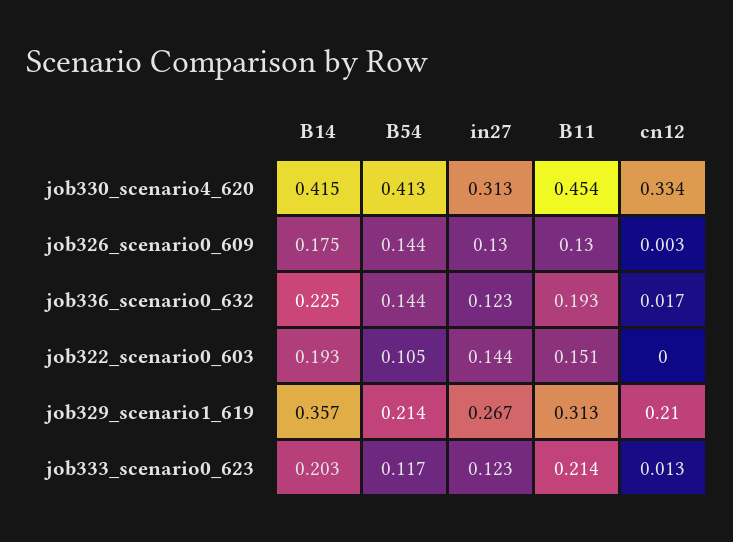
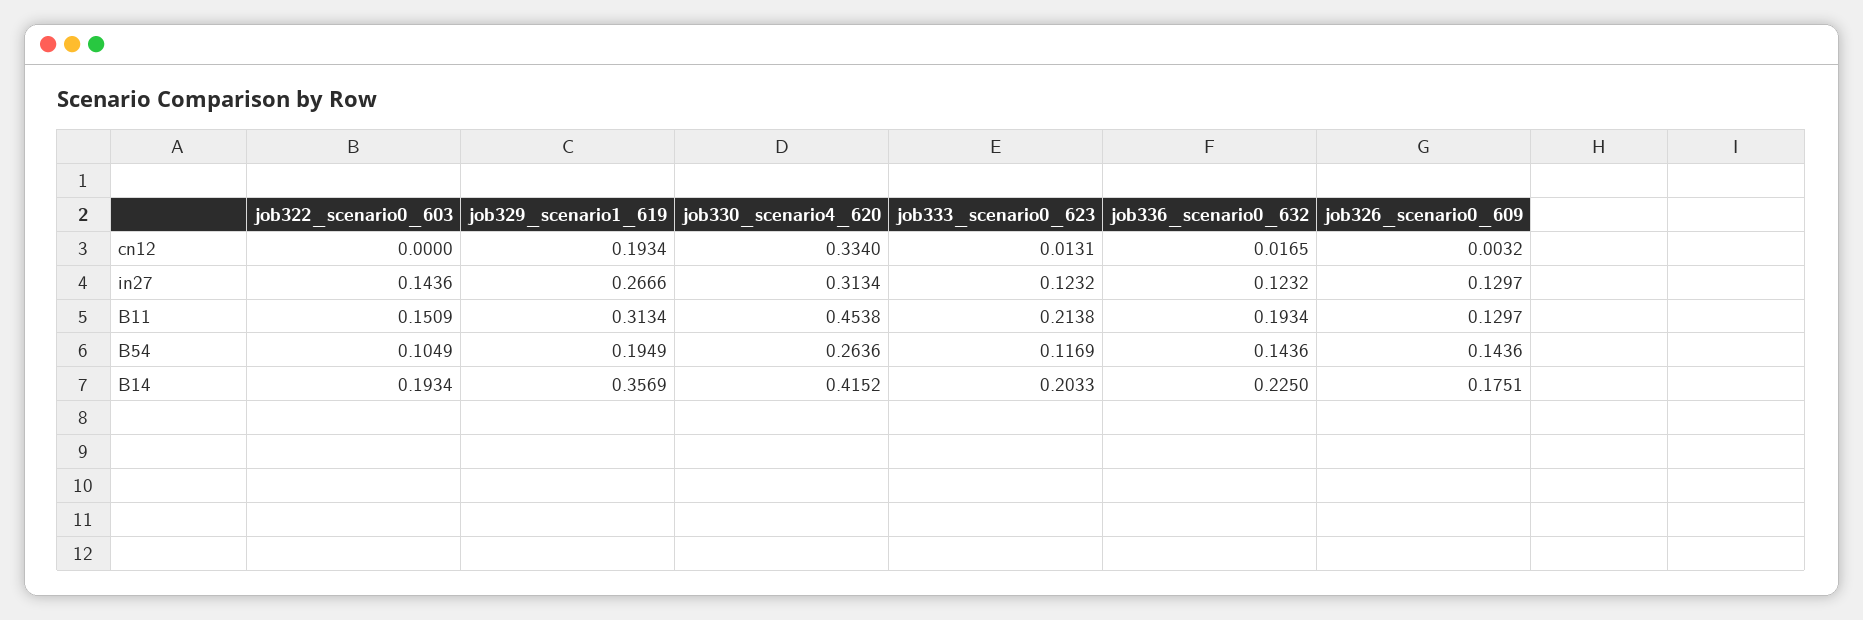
  {
    "B14": {
      "job330_scenario4_620": 0.4152,
      "job326_scenario0_609": 0.1751,
      "job336_scenario0_632": 0.225,
      "job322_scenario0_603": 0.1934,
      "job329_scenario1_619": 0.3569,
      "job333_scenario0_623": 0.2033
    },
    "B54": {
-     "job330_scenario4_620": 0.413,
+     "job330_scenario4_620": 0.2636,
      "job326_scenario0_609": 0.1436,
      "job336_scenario0_632": 0.1436,
      "job322_scenario0_603": 0.1049,
-     "job329_scenario1_619": 0.214,
+     "job329_scenario1_619": 0.1949,
      "job333_scenario0_623": 0.1169
    },
    "in27": {
      "job330_scenario4_620": 0.3134,
      "job326_scenario0_609": 0.1297,
      "job336_scenario0_632": 0.1232,
      "job322_scenario0_603": 0.1436,
      "job329_scenario1_619": 0.2666,
      "job333_scenario0_623": 0.1232
    },
    "B11": {
      "job330_scenario4_620": 0.4538,
      "job326_scenario0_609": 0.1297,
      "job336_scenario0_632": 0.1934,
      "job322_scenario0_603": 0.1509,
      "job329_scenario1_619": 0.3134,
      "job333_scenario0_623": 0.2138
    },
    "cn12": {
      "job330_scenario4_620": 0.334,
      "job326_scenario0_609": 0.0032,
      "job336_scenario0_632": 0.0165,
      "job322_scenario0_603": 0,
-     "job329_scenario1_619": 0.21,
+     "job329_scenario1_619": 0.1934,
      "job333_scenario0_623": 0.0131
    }
  }

